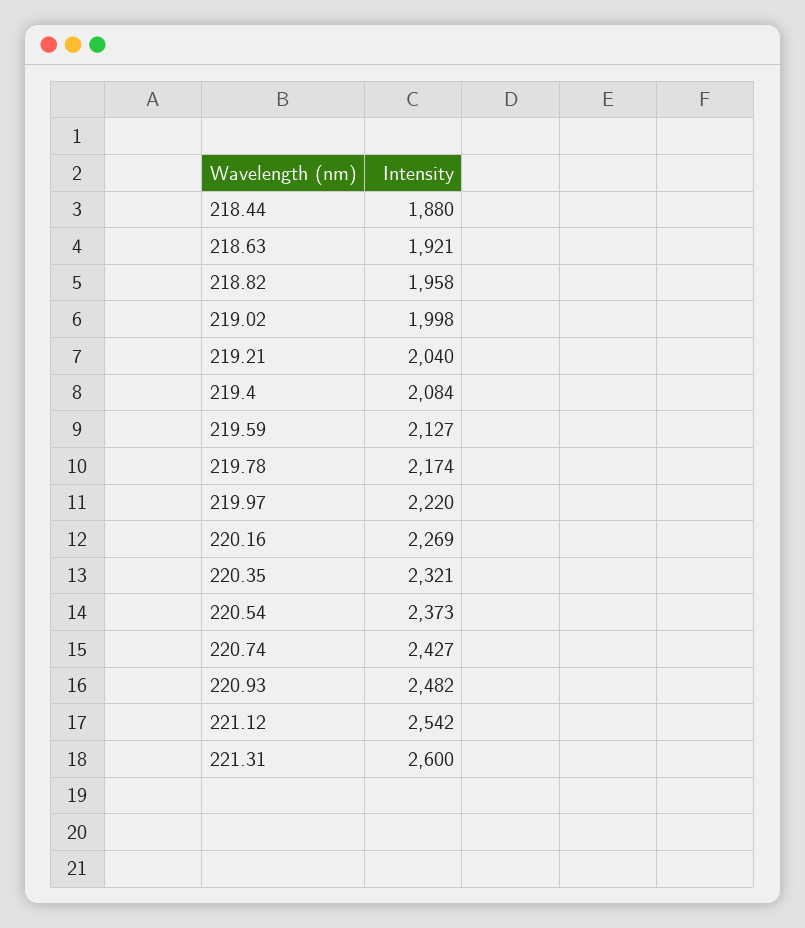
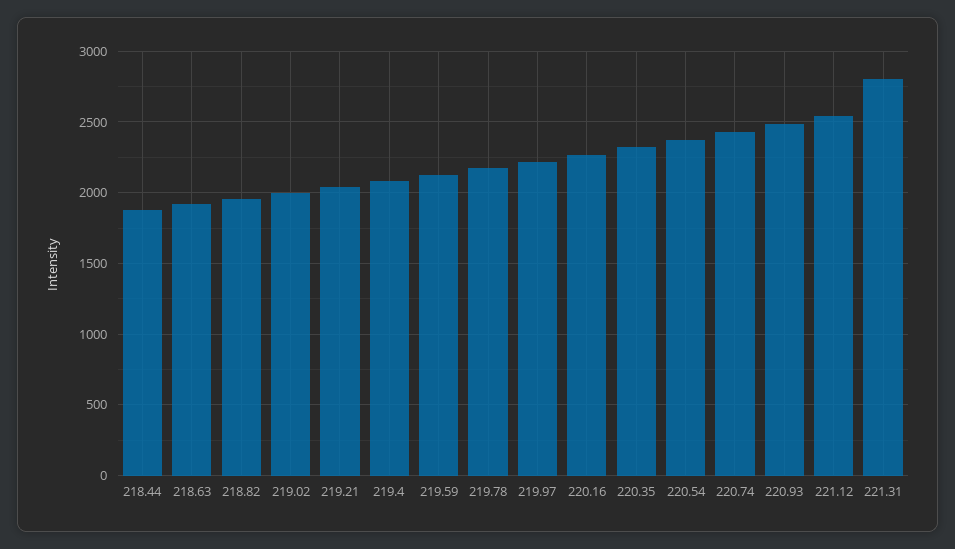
  {
    "218.44": 1880,
    "218.63": 1921,
    "218.82": 1958,
    "219.02": 1998,
    "219.21": 2040,
    "219.4": 2084,
    "219.59": 2127,
    "219.78": 2174,
    "219.97": 2220,
    "220.16": 2269,
    "220.35": 2321,
    "220.54": 2373,
    "220.74": 2427,
    "220.93": 2482,
    "221.12": 2542,
-   "221.31": 2600
+   "221.31": 2800
  }

